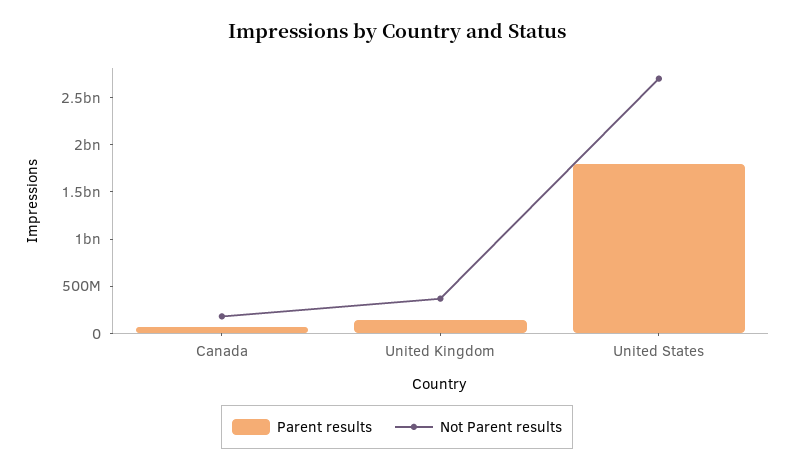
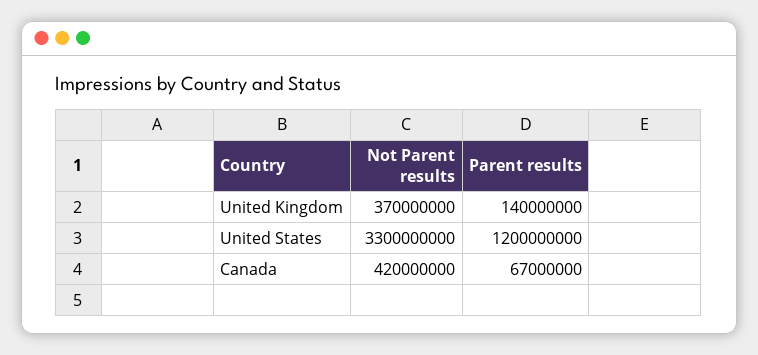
  {
    "Parent results": {
      "Canada": 67000000,
      "United Kingdom": 140000000,
-     "United States": 1800000000
+     "United States": 1200000000
    },
    "Not Parent results": {
-     "Canada": 200000000,
+     "Canada": 420000000,
      "United Kingdom": 370000000,
-     "United States": 2700000000
+     "United States": 3300000000
    }
  }

